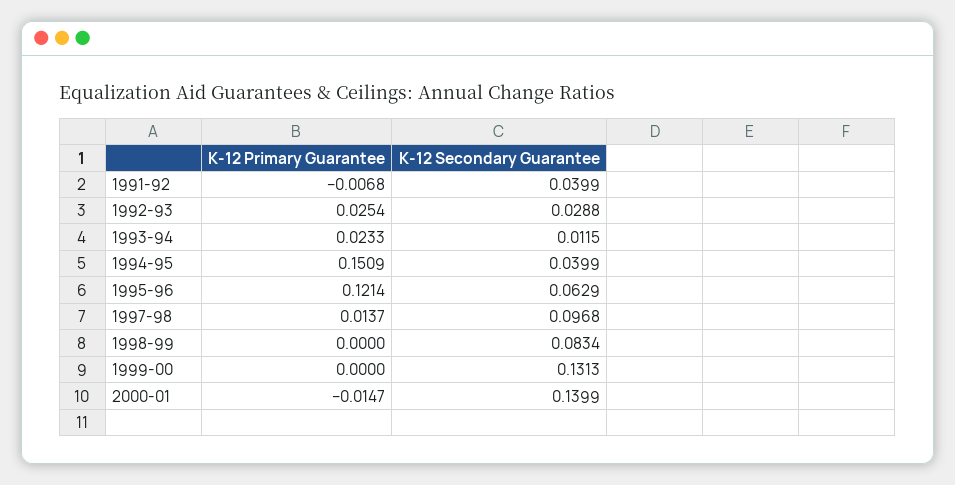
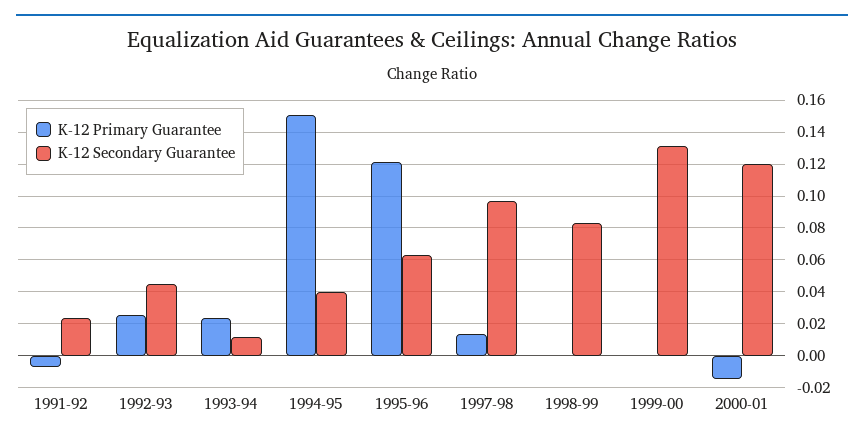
  {
    "K-12 Primary Guarantee": {
      "1991-92": -0.0068,
      "1992-93": 0.0254,
      "1993-94": 0.0233,
      "1994-95": 0.1509,
      "1995-96": 0.1214,
      "1997-98": 0.0137,
      "1998-99": 0,
      "1999-00": 0,
      "2000-01": -0.0147
    },
    "K-12 Secondary Guarantee": {
-     "1991-92": 0.0399,
+     "1991-92": 0.025,
-     "1992-93": 0.0288,
+     "1992-93": 0.045,
      "1993-94": 0.0115,
      "1994-95": 0.0399,
      "1995-96": 0.0629,
      "1997-98": 0.0968,
      "1998-99": 0.0834,
      "1999-00": 0.1313,
-     "2000-01": 0.1399
+     "2000-01": 0.12
    }
  }

